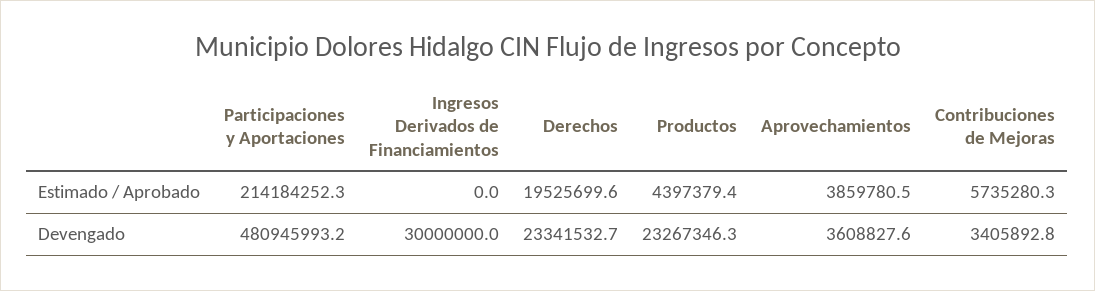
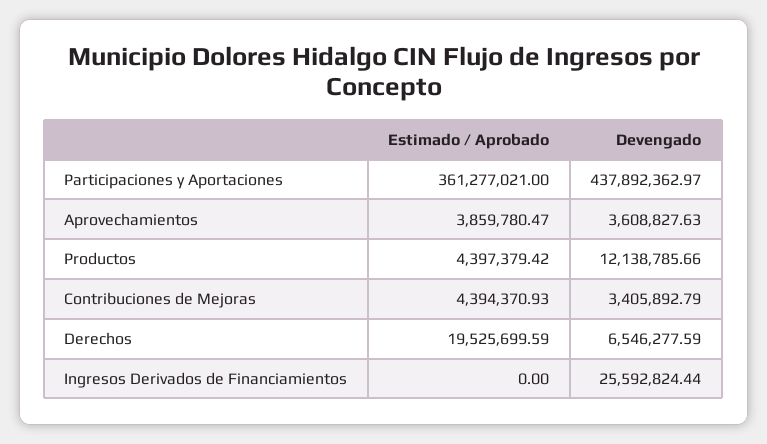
  {
    "Participaciones y Aportaciones": {
-     "Estimado / Aprobado": 214184252.3,
+     "Estimado / Aprobado": 361277021,
-     "Devengado": 480945993.2
+     "Devengado": 437892362.97
    },
    "Ingresos Derivados de Financiamientos": {
      "Estimado / Aprobado": 0,
-     "Devengado": 30000000
+     "Devengado": 25592824.44
    },
    "Derechos": {
      "Estimado / Aprobado": 19525699.59,
-     "Devengado": 23341532.7
+     "Devengado": 6546277.59
    },
    "Productos": {
      "Estimado / Aprobado": 4397379.42,
-     "Devengado": 23267346.3
+     "Devengado": 12138785.66
    },
    "Aprovechamientos": {
      "Estimado / Aprobado": 3859780.47,
      "Devengado": 3608827.63
    },
    "Contribuciones de Mejoras": {
-     "Estimado / Aprobado": 5735280.3,
+     "Estimado / Aprobado": 4394370.93,
      "Devengado": 3405892.79
    }
  }

